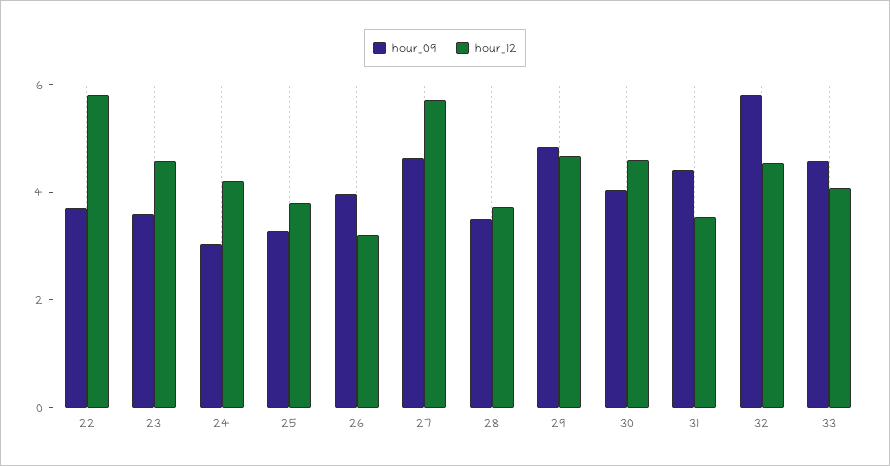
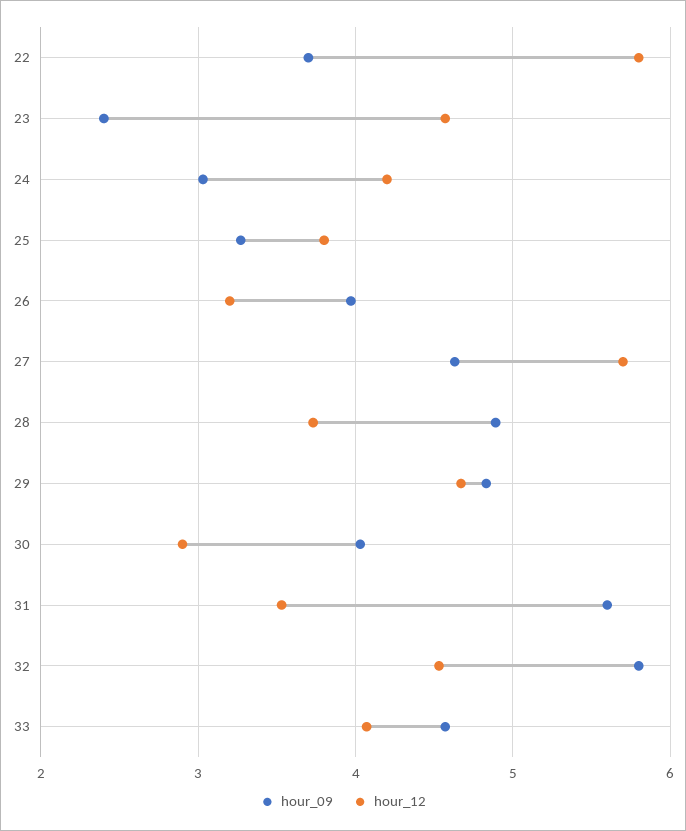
  {
    "hour_09": {
      "22": 3.7,
-     "23": 3.5,
+     "23": 2.4,
      "24": 3,
      "25": 3.3,
      "26": 4,
      "27": 4.6,
-     "28": 3.5,
+     "28": 4.9,
      "29": 4.8,
      "30": 4,
-     "31": 4.5,
+     "31": 5.6,
      "32": 5.8,
      "33": 4.6
    },
    "hour_12": {
      "22": 5.8,
      "23": 4.6,
      "24": 4.2,
      "25": 3.8,
      "26": 3.2,
      "27": 5.7,
      "28": 3.7,
      "29": 4.7,
-     "30": 4.5,
+     "30": 2.9,
      "31": 3.5,
      "32": 4.5,
      "33": 4.1
    }
  }

